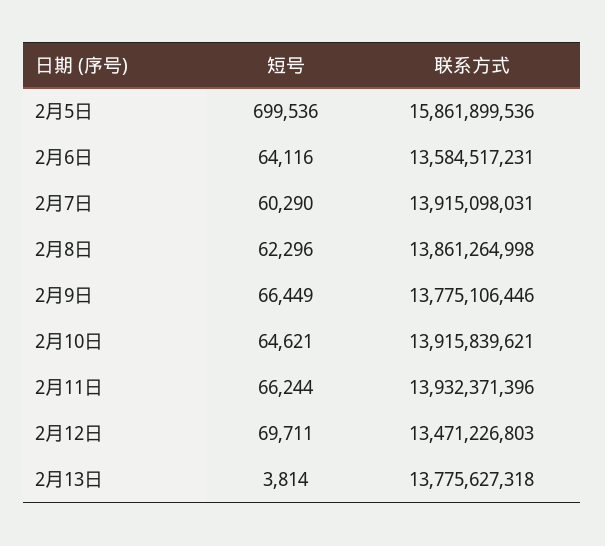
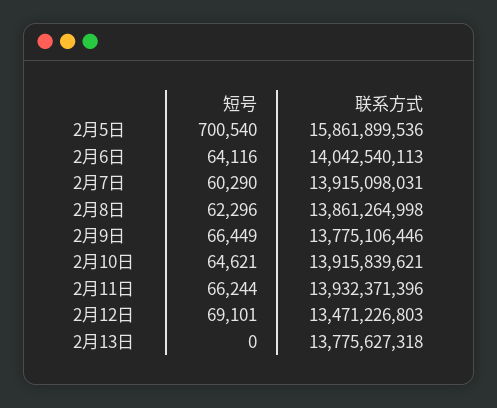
  {
    "短号": {
-     "2月5日": 699536,
+     "2月5日": 700540,
      "2月6日": 64116,
      "2月7日": 60290,
      "2月8日": 62296,
      "2月9日": 66449,
      "2月10日": 64621,
      "2月11日": 66244,
-     "2月12日": 69711,
+     "2月12日": 69101,
-     "2月13日": 3814
+     "2月13日": 0
    },
    "联系方式": {
      "2月5日": 15861899536,
-     "2月6日": 13584517231,
+     "2月6日": 14042540113,
      "2月7日": 13915098031,
      "2月8日": 13861264998,
      "2月9日": 13775106446,
      "2月10日": 13915839621,
      "2月11日": 13932371396,
      "2月12日": 13471226803,
      "2月13日": 13775627318
    }
  }

